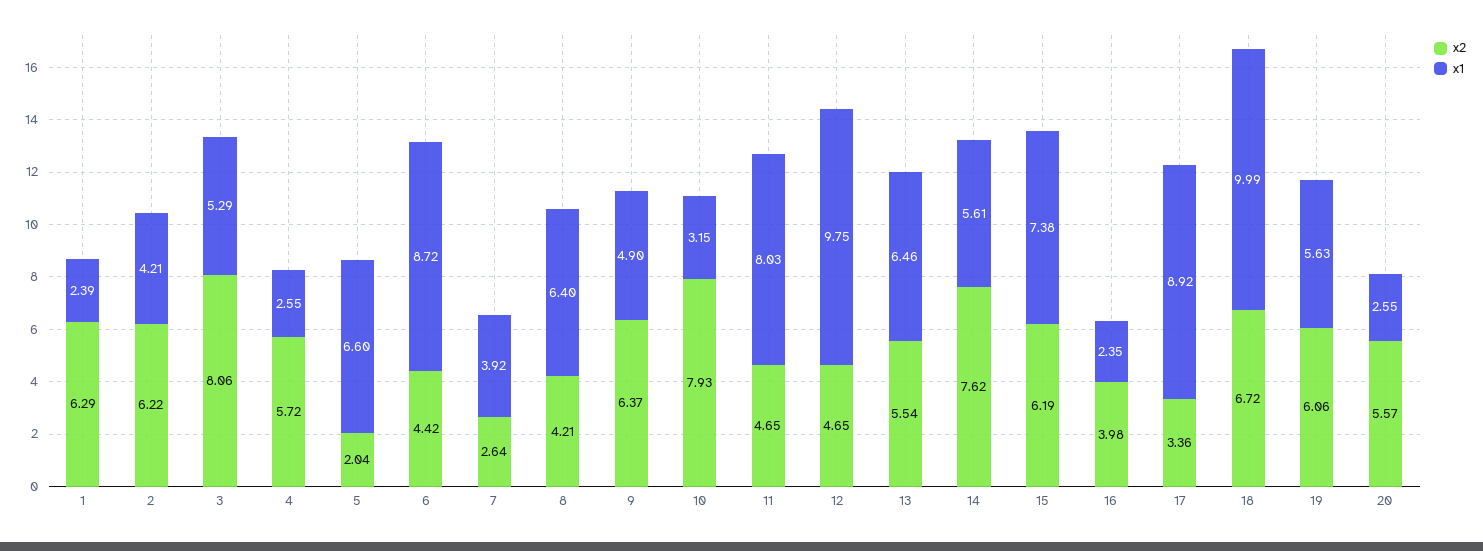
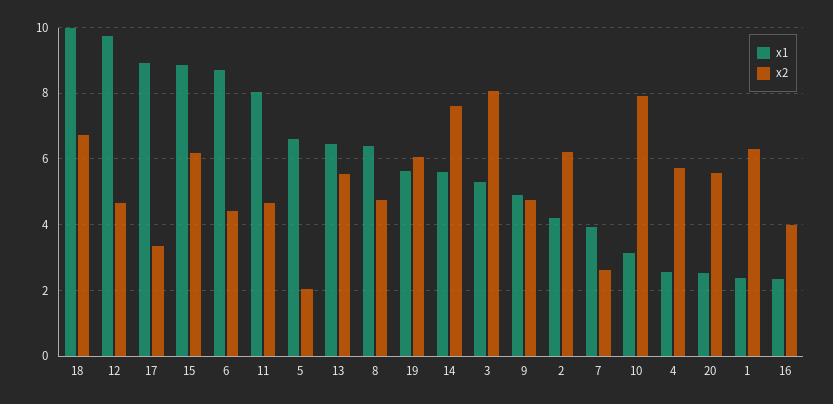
  {
    "x2": {
      "1": 6.29,
      "2": 6.22,
      "3": 8.06,
      "4": 5.72,
      "5": 2.04,
      "6": 4.42,
      "7": 2.64,
-     "8": 4.21,
+     "8": 4.8,
-     "9": 6.37,
+     "9": 4.8,
      "10": 7.93,
      "11": 4.65,
      "12": 4.65,
      "13": 5.54,
      "14": 7.62,
      "15": 6.19,
      "16": 3.98,
      "17": 3.36,
      "18": 6.72,
      "19": 6.06,
      "20": 5.57
    },
    "x1": {
      "1": 2.39,
      "2": 4.21,
      "3": 5.29,
      "4": 2.55,
      "5": 6.6,
      "6": 8.72,
      "7": 3.92,
      "8": 6.4,
      "9": 4.9,
      "10": 3.15,
      "11": 8.03,
      "12": 9.75,
      "13": 6.46,
      "14": 5.61,
-     "15": 7.38,
+     "15": 8.8,
      "16": 2.35,
      "17": 8.92,
      "18": 9.99,
      "19": 5.63,
      "20": 2.55
    }
  }

